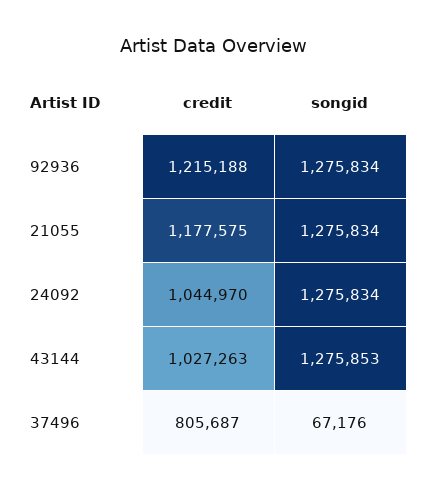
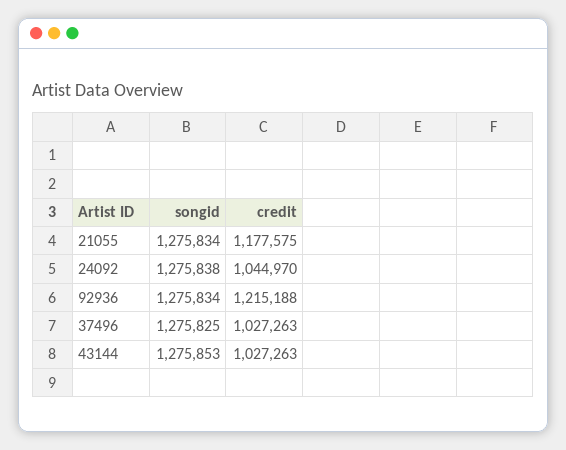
  {
    "credit": {
      "92936": 1215188,
      "21055": 1177575,
      "24092": 1044970,
      "43144": 1027263,
-     "37496": 805687
+     "37496": 1027263
    },
    "songid": {
      "92936": 1275834,
      "21055": 1275834,
-     "24092": 1275834,
+     "24092": 1275838,
      "43144": 1275853,
-     "37496": 67176
+     "37496": 1275825
    }
  }

